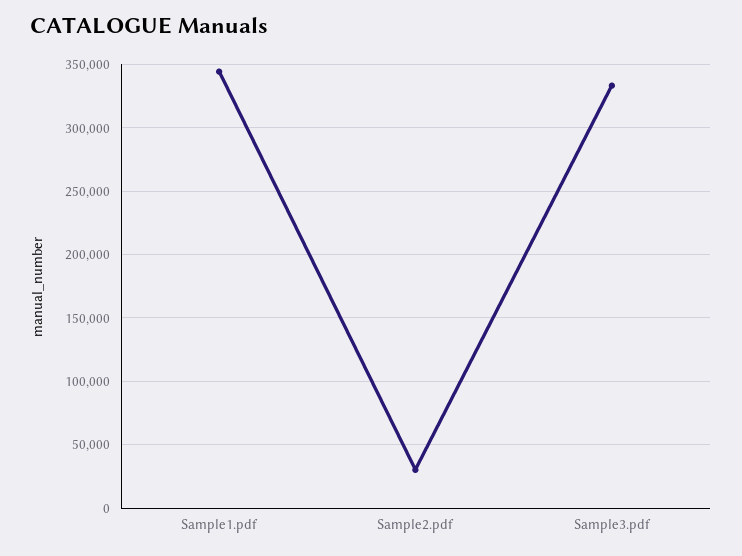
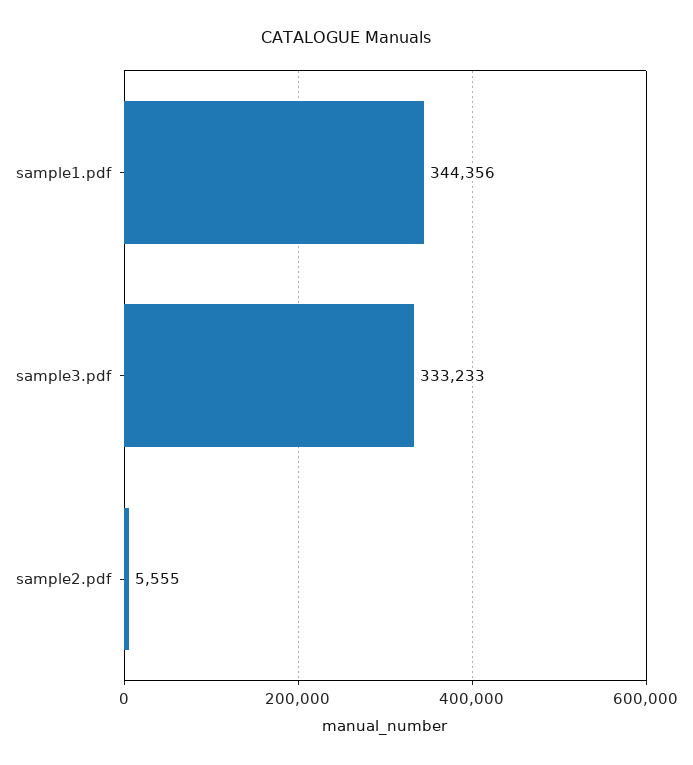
  {
    "Sample1.pdf": 344356,
-   "Sample2.pdf": 30000,
+   "Sample2.pdf": 5555,
    "Sample3.pdf": 333233
  }

